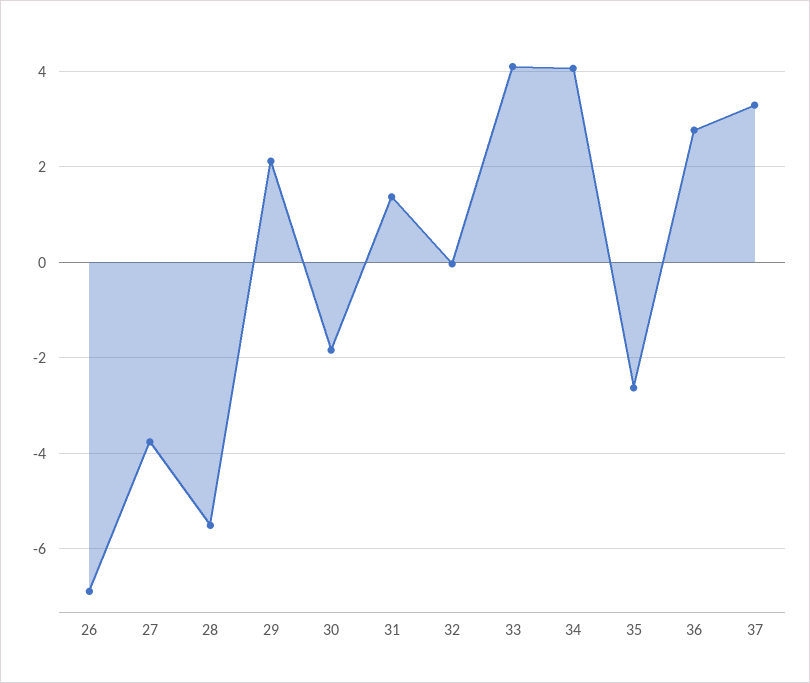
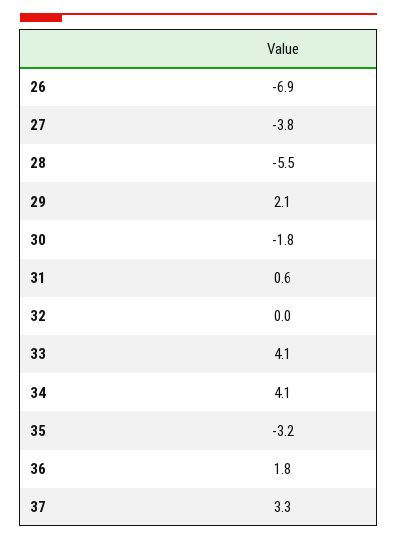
  {
    "26": -6.9,
    "27": -3.8,
    "28": -5.5,
    "29": 2.1,
    "30": -1.8,
-   "31": 1.4,
+   "31": 0.6,
    "32": 0,
    "33": 4.1,
    "34": 4.1,
-   "35": -2.6,
+   "35": -3.2,
-   "36": 2.8,
+   "36": 1.8,
    "37": 3.3
  }

